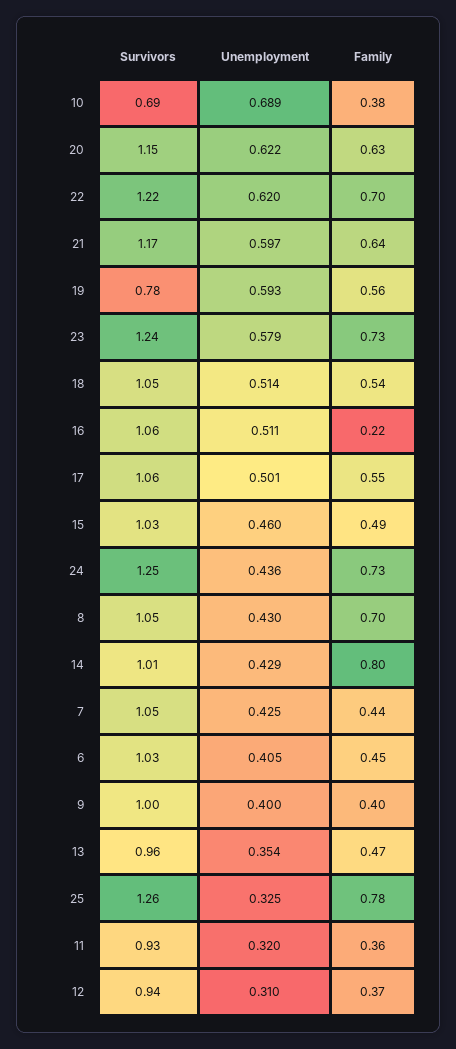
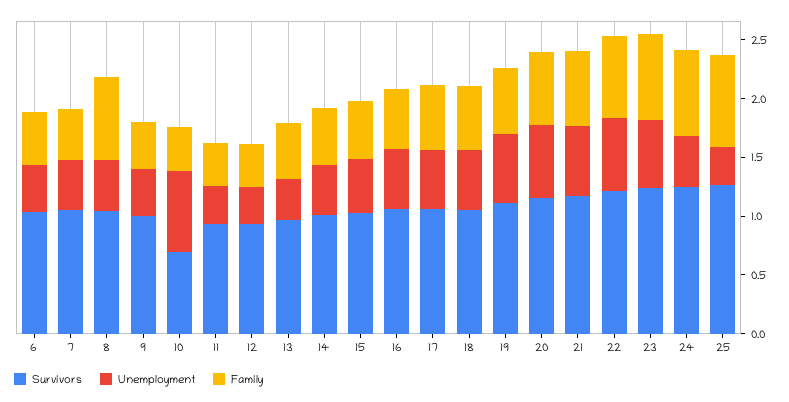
  {
    "Survivors": {
      "10": 0.69,
      "20": 1.15,
      "22": 1.22,
      "21": 1.17,
-     "19": 0.78,
+     "19": 1.1,
      "23": 1.24,
      "18": 1.05,
      "16": 1.06,
      "17": 1.06,
      "15": 1.03,
      "24": 1.25,
      "8": 1.05,
      "14": 1.01,
      "7": 1.05,
      "6": 1.03,
      "9": 1,
      "13": 0.96,
      "25": 1.26,
      "11": 0.93,
      "12": 0.94
    },
    "Unemployment": {
      "10": 0.689,
      "20": 0.622,
      "22": 0.62,
      "21": 0.597,
      "19": 0.593,
      "23": 0.579,
      "18": 0.514,
      "16": 0.511,
      "17": 0.501,
      "15": 0.46,
      "24": 0.436,
      "8": 0.43,
      "14": 0.429,
      "7": 0.425,
      "6": 0.405,
      "9": 0.4,
      "13": 0.354,
      "25": 0.325,
      "11": 0.32,
      "12": 0.31
    },
    "Family": {
      "10": 0.38,
      "20": 0.63,
      "22": 0.7,
      "21": 0.64,
      "19": 0.56,
      "23": 0.73,
      "18": 0.54,
-     "16": 0.22,
+     "16": 0.5,
      "17": 0.55,
      "15": 0.49,
      "24": 0.73,
      "8": 0.7,
-     "14": 0.8,
+     "14": 0.5,
      "7": 0.44,
      "6": 0.45,
      "9": 0.4,
      "13": 0.47,
      "25": 0.78,
      "11": 0.36,
      "12": 0.37
    }
  }

